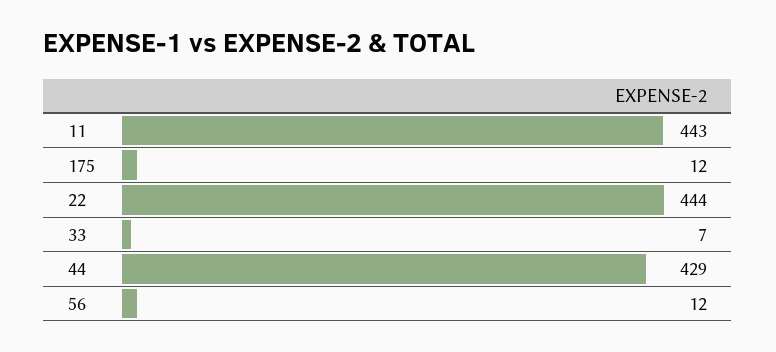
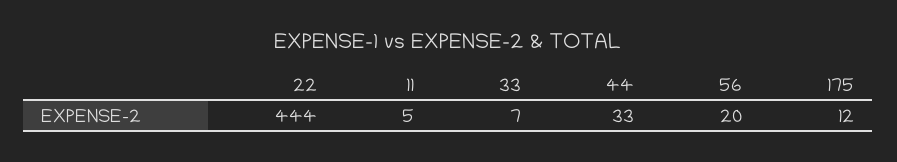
  {
-   "11": 443,
+   "11": 5,
    "175": 12,
    "22": 444,
    "33": 7,
-   "44": 429,
+   "44": 33,
-   "56": 12
+   "56": 20
  }

